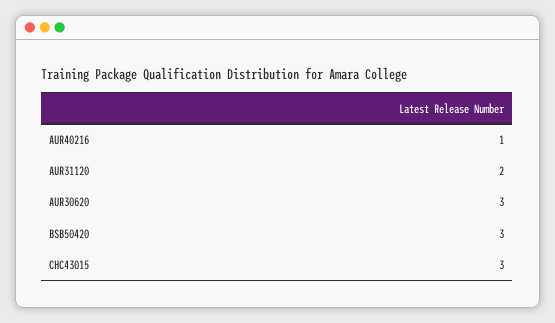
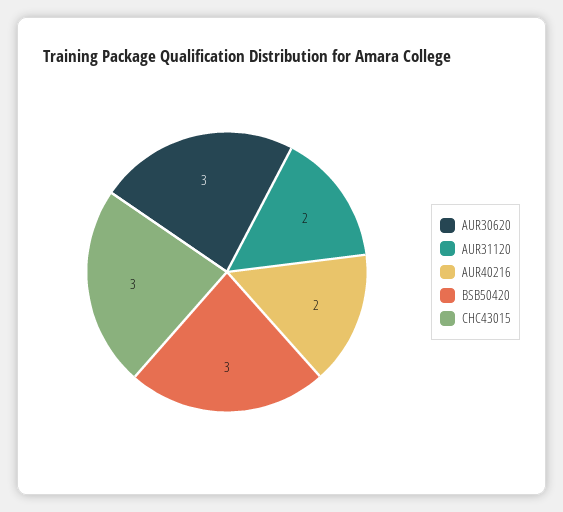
  {
-   "AUR40216": 1,
+   "AUR40216": 2,
    "AUR31120": 2,
    "AUR30620": 3,
    "BSB50420": 3,
    "CHC43015": 3
  }

